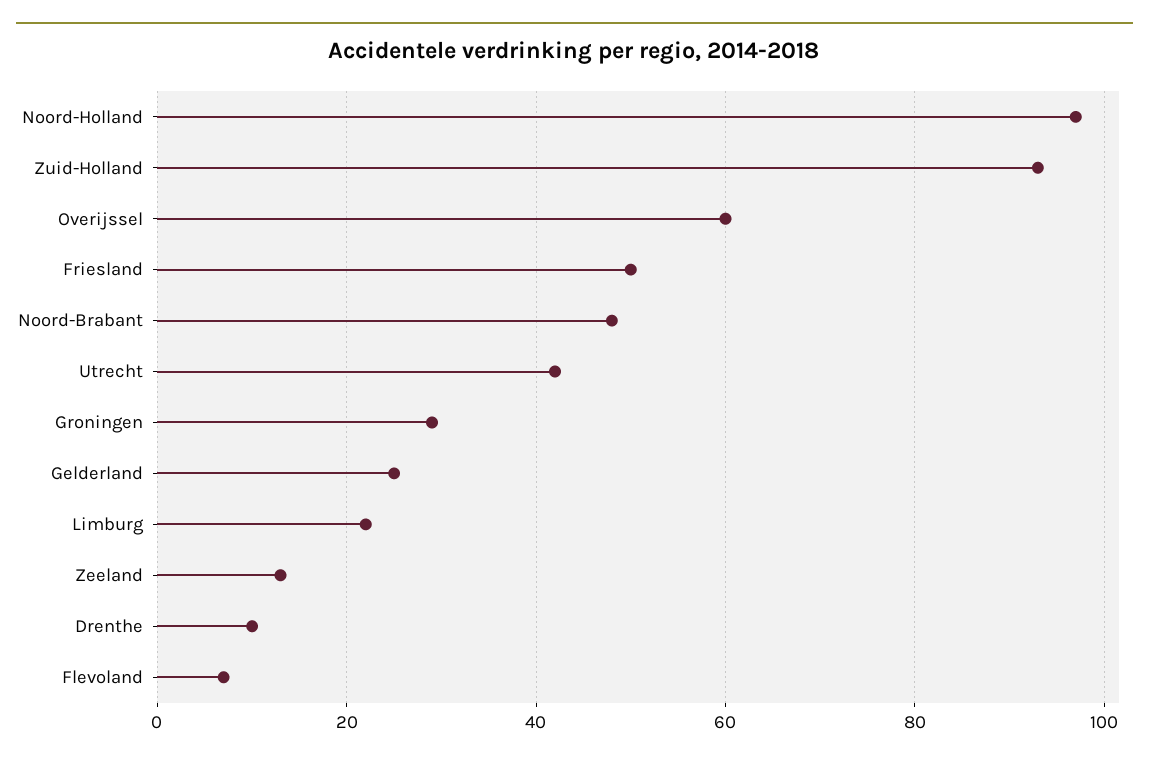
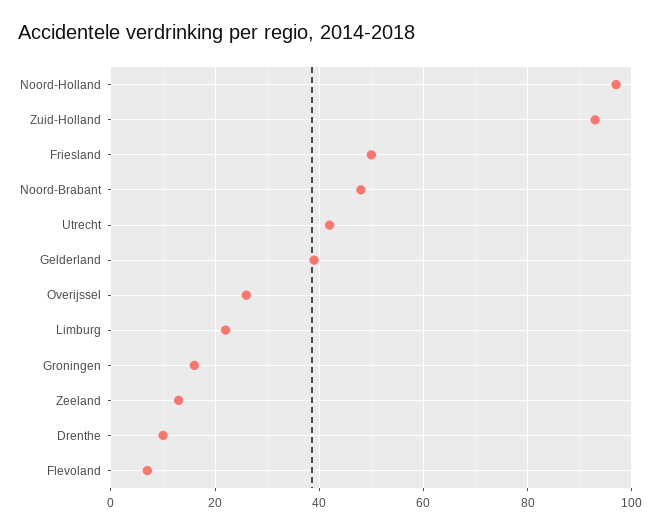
  {
    "Noord-Holland": 95,
    "Zuid-Holland": 95,
-   "Overijssel": 60,
+   "Overijssel": 25,
    "Friesland": 50,
    "Noord-Brabant": 50,
    "Utrecht": 40,
-   "Groningen": 30,
+   "Groningen": 15,
-   "Gelderland": 25,
+   "Gelderland": 40,
    "Limburg": 20,
    "Zeeland": 15,
    "Drenthe": 10,
    "Flevoland": 5
  }

